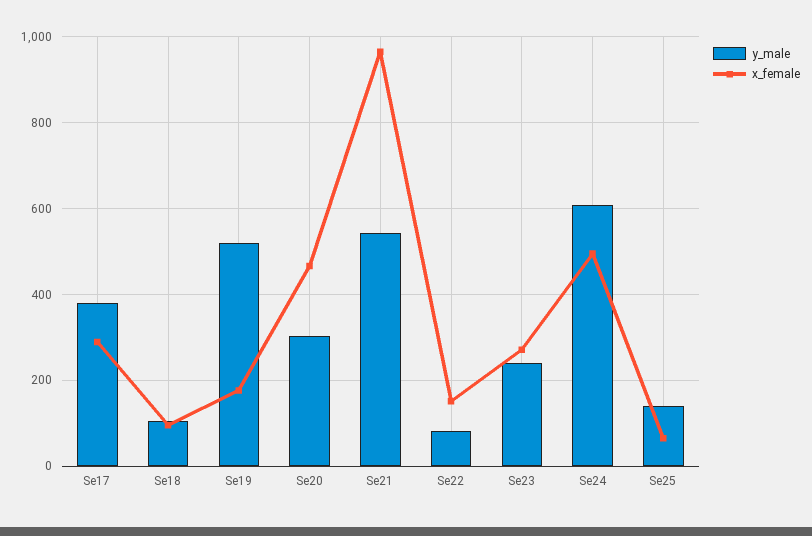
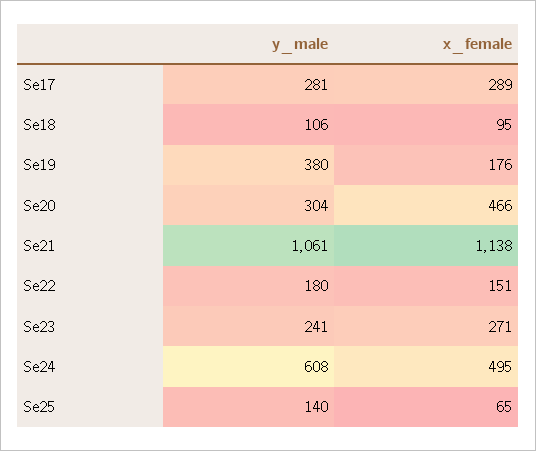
  {
    "y_male": {
-     "Se17": 380,
+     "Se17": 281,
      "Se18": 106,
-     "Se19": 520,
+     "Se19": 380,
      "Se20": 304,
-     "Se21": 540,
+     "Se21": 1061,
-     "Se22": 80,
+     "Se22": 180,
      "Se23": 241,
      "Se24": 608,
      "Se25": 140
    },
    "x_female": {
      "Se17": 289,
      "Se18": 95,
      "Se19": 176,
      "Se20": 466,
-     "Se21": 960,
+     "Se21": 1138,
      "Se22": 151,
      "Se23": 271,
      "Se24": 495,
      "Se25": 65
    }
  }

